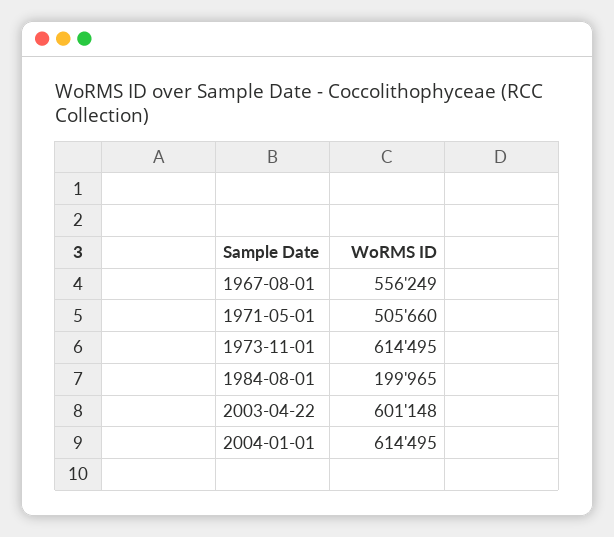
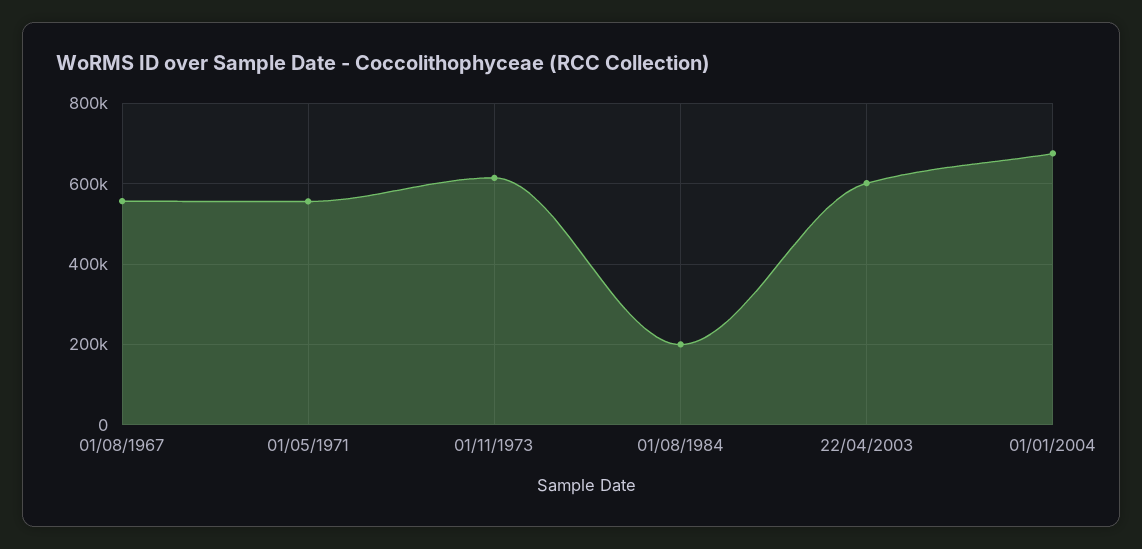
  {
    "1967-08-01": 556249,
-   "1971-05-01": 505660,
+   "1971-05-01": 560000,
    "1973-11-01": 614495,
    "1984-08-01": 199965,
    "2003-04-22": 601148,
-   "2004-01-01": 614495
+   "2004-01-01": 680000
  }

